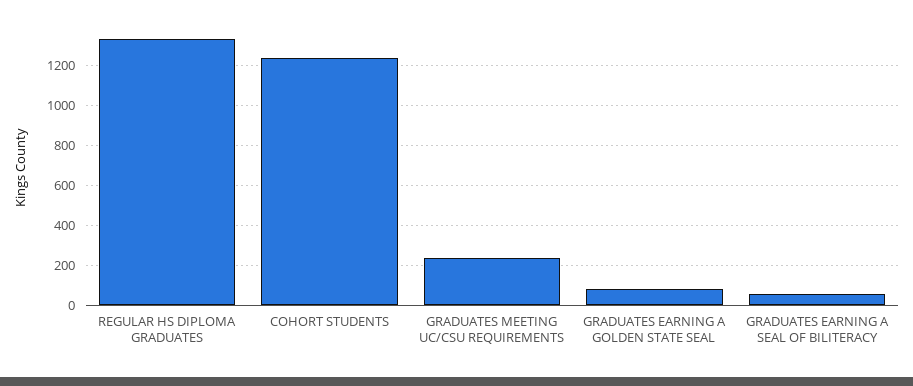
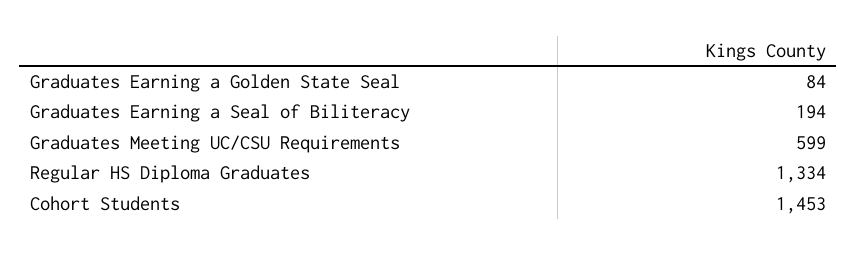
  {
    "REGULAR HS DIPLOMA GRADUATES": 1334,
-   "COHORT STUDENTS": 1250,
+   "COHORT STUDENTS": 1453,
-   "GRADUATES MEETING UC/CSU REQUIREMENTS": 250,
+   "GRADUATES MEETING UC/CSU REQUIREMENTS": 599,
    "GRADUATES EARNING A GOLDEN STATE SEAL": 84,
-   "GRADUATES EARNING A SEAL OF BILITERACY": 50
+   "GRADUATES EARNING A SEAL OF BILITERACY": 194
  }

